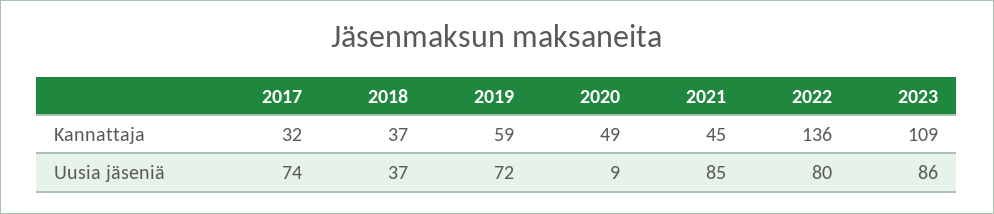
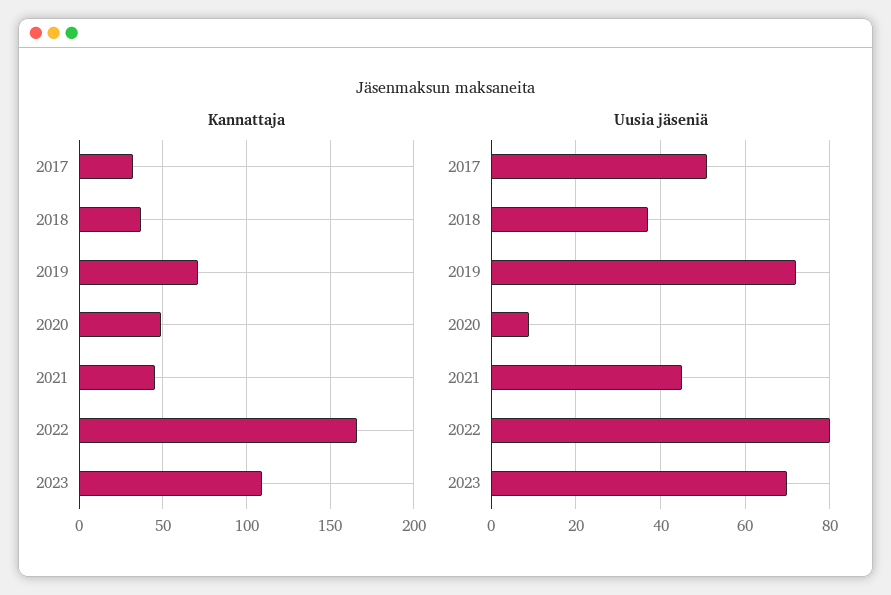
  {
    "Kannattaja": {
      "2017": 32,
      "2018": 37,
-     "2019": 59,
+     "2019": 70,
      "2020": 49,
      "2021": 45,
-     "2022": 136,
+     "2022": 165,
      "2023": 109
    },
    "Uusia jäseniä": {
-     "2017": 74,
+     "2017": 50,
      "2018": 37,
      "2019": 72,
      "2020": 9,
-     "2021": 85,
+     "2021": 45,
      "2022": 80,
-     "2023": 86
+     "2023": 70
    }
  }

